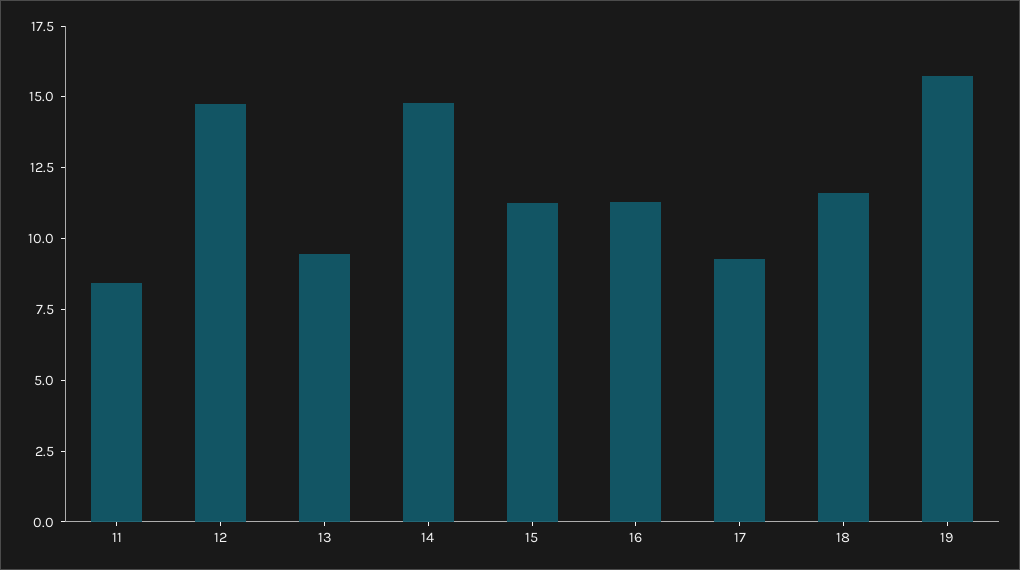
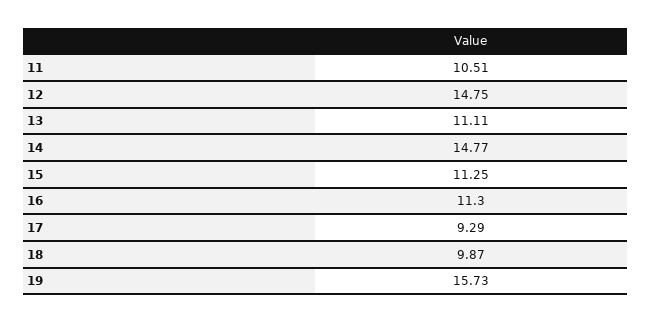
  {
-   "11": 8.5,
+   "11": 10.51,
    "12": 14.75,
-   "13": 9.5,
+   "13": 11.11,
    "14": 14.77,
    "15": 11.25,
    "16": 11.3,
    "17": 9.29,
-   "18": 11.5,
+   "18": 9.87,
    "19": 15.73
  }

